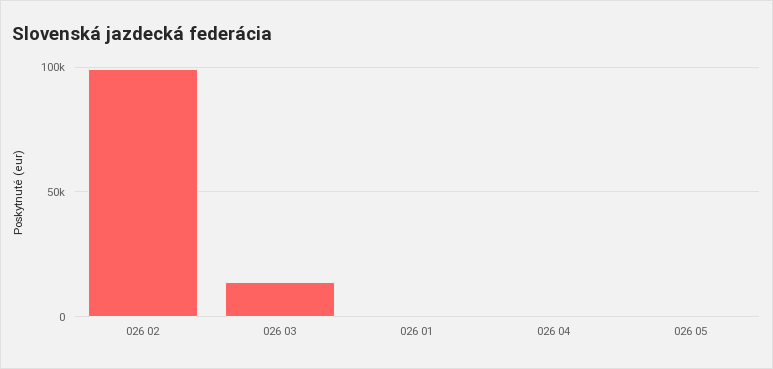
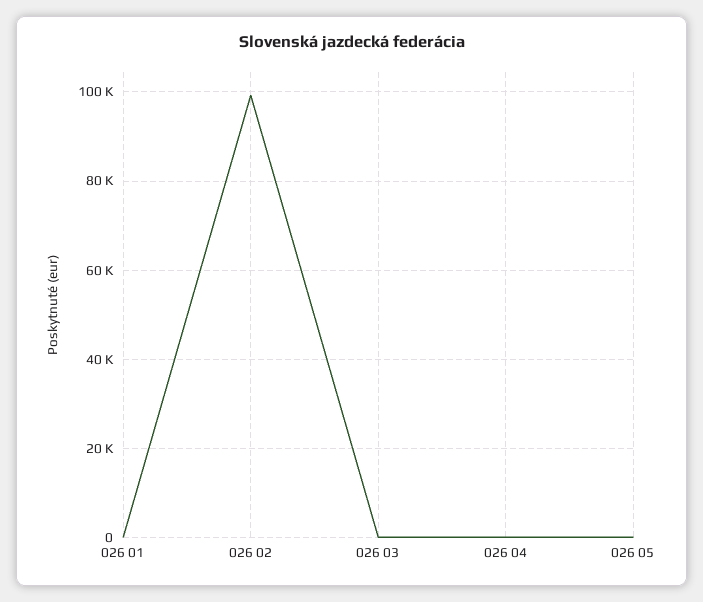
  {
    "026 02": 100000,
-   "026 03": 15000,
+   "026 03": 0,
    "026 01": 0,
    "026 04": 0,
    "026 05": 0
  }

